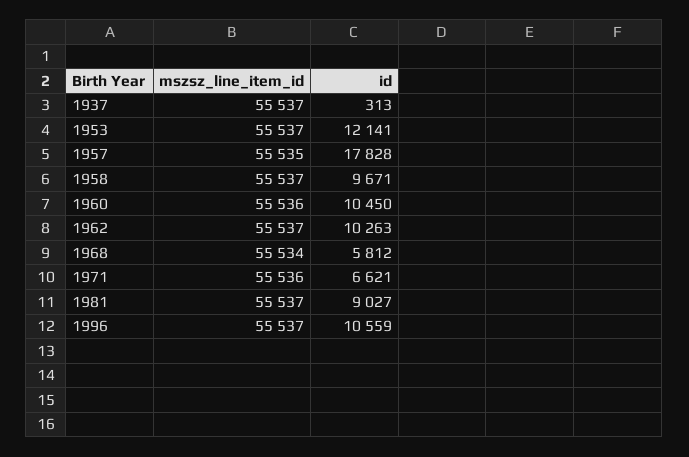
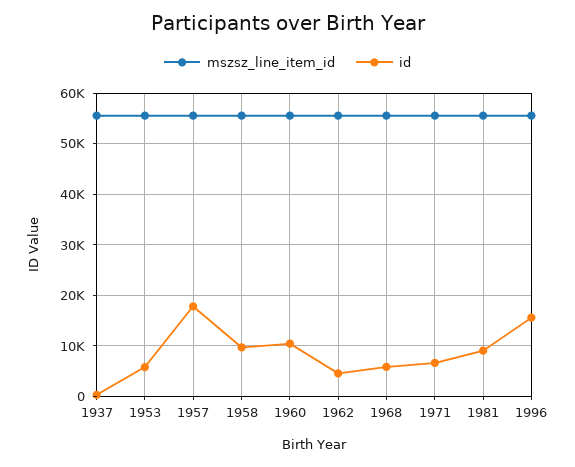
  {
    "mszsz_line_item_id": {
      "1937": 55537,
      "1953": 55537,
      "1957": 55535,
      "1958": 55537,
      "1960": 55536,
      "1962": 55537,
      "1968": 55534,
      "1971": 55536,
      "1981": 55537,
      "1996": 55537
    },
    "id": {
      "1937": 313,
-     "1953": 12141,
+     "1953": 6000,
      "1957": 17828,
      "1958": 9671,
      "1960": 10450,
-     "1962": 10263,
+     "1962": 4000,
      "1968": 5812,
      "1971": 6621,
      "1981": 9027,
-     "1996": 10559
+     "1996": 16000
    }
  }

